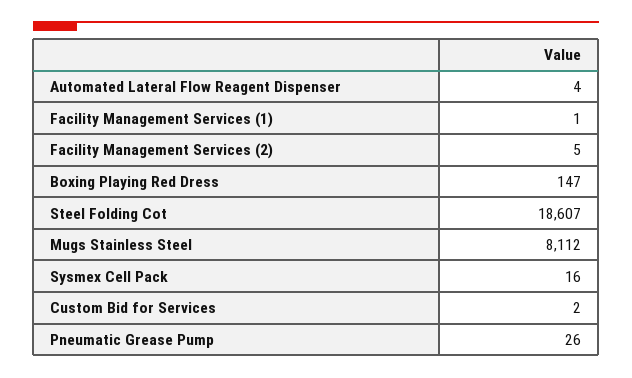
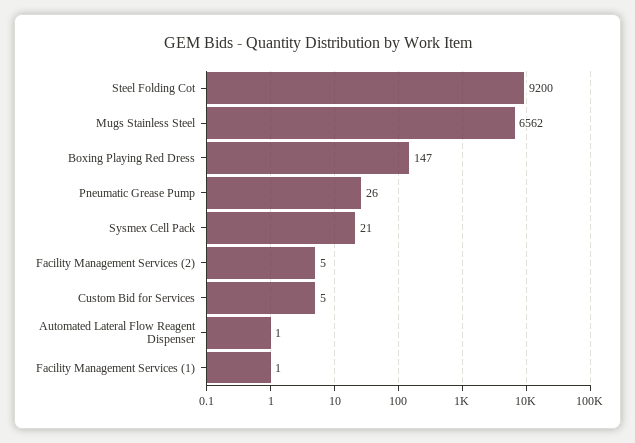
  {
-   "Automated Lateral Flow Reagent Dispenser": 4,
+   "Automated Lateral Flow Reagent Dispenser": 1,
    "Facility Management Services (1)": 1,
    "Facility Management Services (2)": 5,
    "Boxing Playing Red Dress": 147,
-   "Steel Folding Cot": 18607,
+   "Steel Folding Cot": 9200,
-   "Mugs Stainless Steel": 8112,
+   "Mugs Stainless Steel": 6562,
-   "Sysmex Cell Pack": 16,
+   "Sysmex Cell Pack": 21,
-   "Custom Bid for Services": 2,
+   "Custom Bid for Services": 5,
    "Pneumatic Grease Pump": 26
  }

